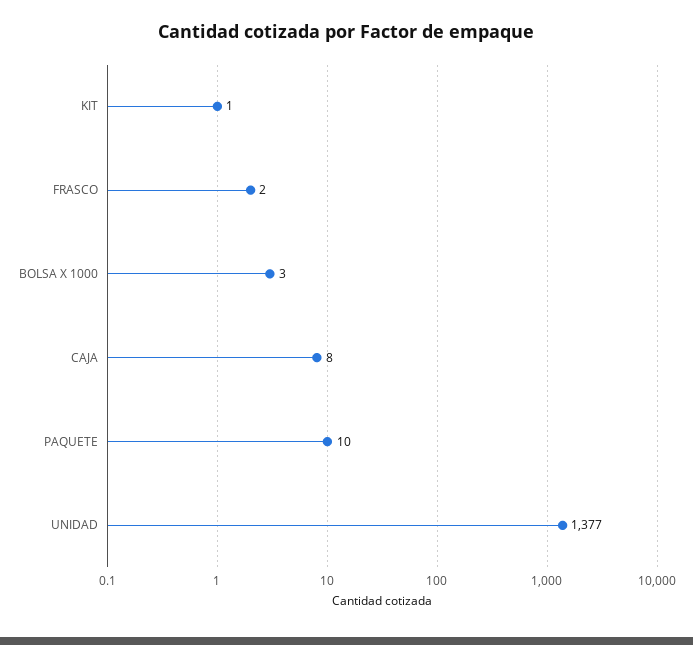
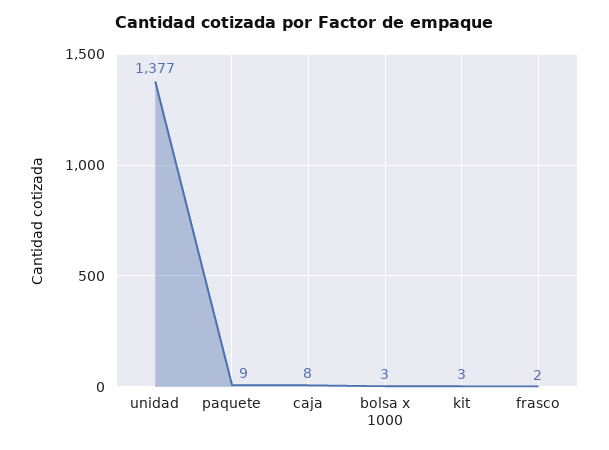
  {
-   "KIT": 1,
+   "KIT": 3,
    "FRASCO": 2,
    "BOLSA X 1000": 3,
    "CAJA": 8,
-   "PAQUETE": 10,
+   "PAQUETE": 9,
    "UNIDAD": 1377
  }

